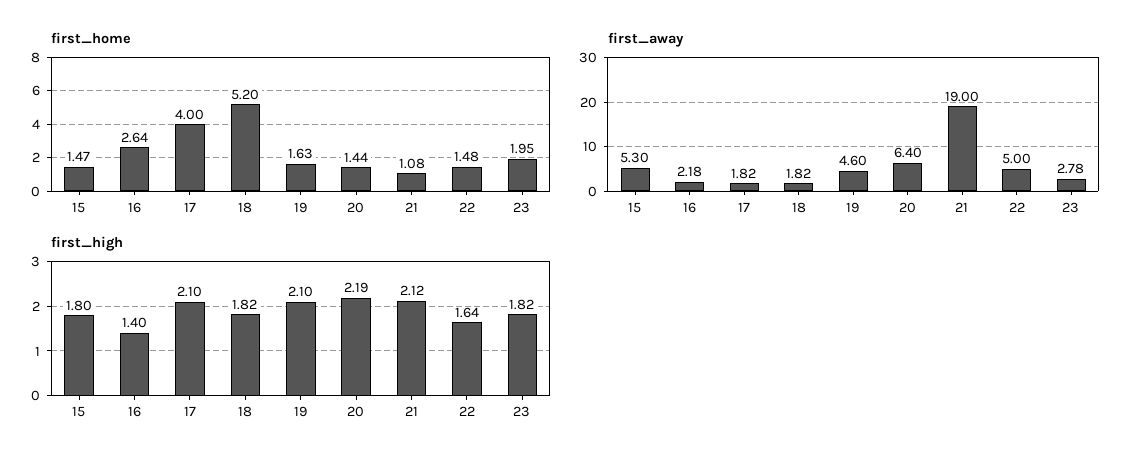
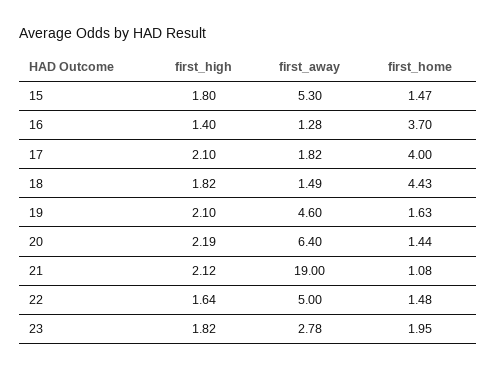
  {
    "first_home": {
      "15": 1.47,
-     "16": 2.64,
+     "16": 3.7,
      "17": 4,
-     "18": 5.2,
+     "18": 4.43,
      "19": 1.63,
      "20": 1.44,
      "21": 1.08,
      "22": 1.48,
      "23": 1.95
    },
    "first_away": {
      "15": 5.3,
-     "16": 2.18,
+     "16": 1.28,
      "17": 1.82,
-     "18": 1.82,
+     "18": 1.49,
      "19": 4.6,
      "20": 6.4,
      "21": 19,
      "22": 5,
      "23": 2.78
    },
    "first_high": {
      "15": 1.8,
      "16": 1.4,
      "17": 2.1,
      "18": 1.82,
      "19": 2.1,
      "20": 2.19,
      "21": 2.12,
      "22": 1.64,
      "23": 1.82
    }
  }

